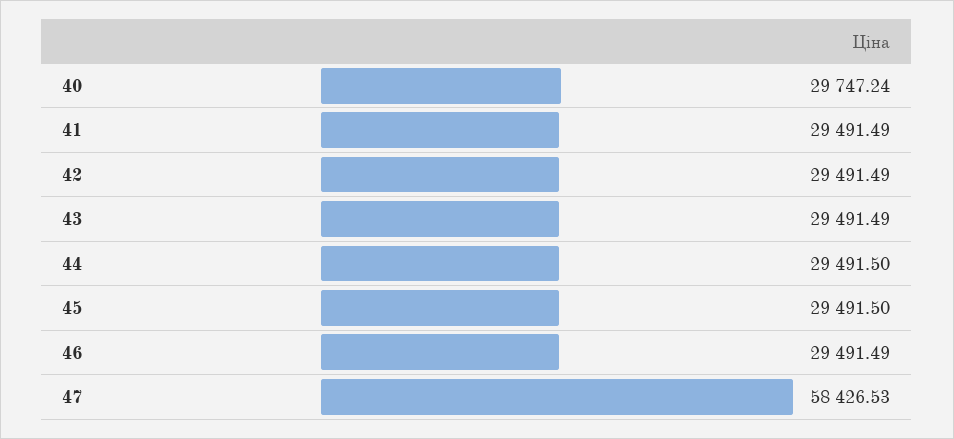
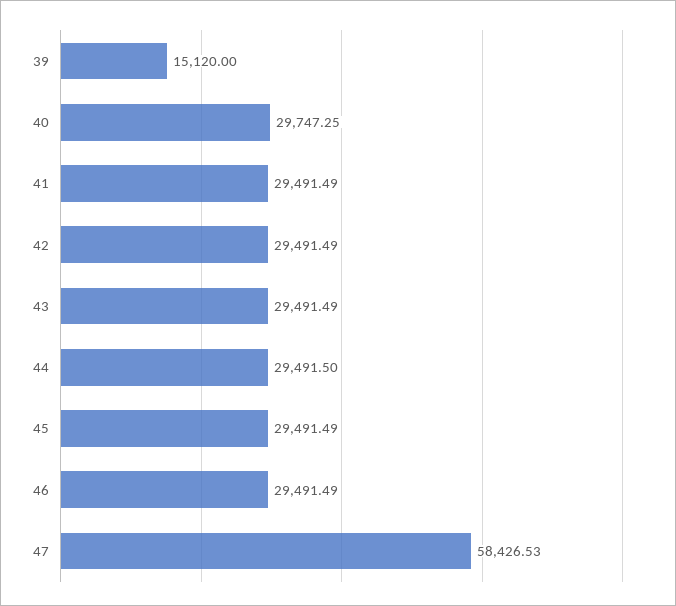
  {
-   "40": 29747.24,
+   "40": 29747.25,
    "41": 29491.49,
    "42": 29491.49,
    "43": 29491.49,
    "44": 29491.5,
-   "45": 29491.5,
+   "45": 29491.49,
    "46": 29491.49,
-   "47": 58426.53
+   "47": 58426.53,
+   "39": 15120
  }

